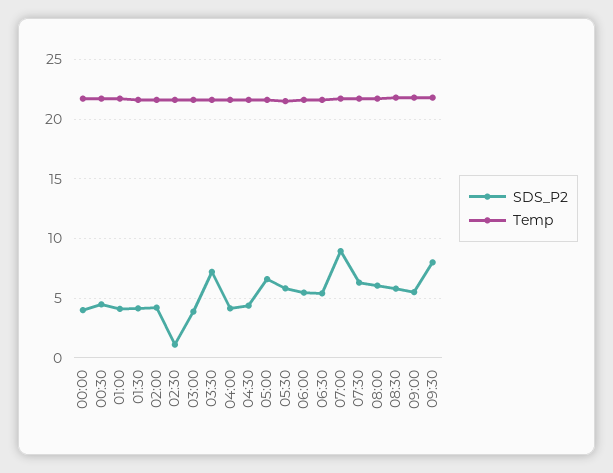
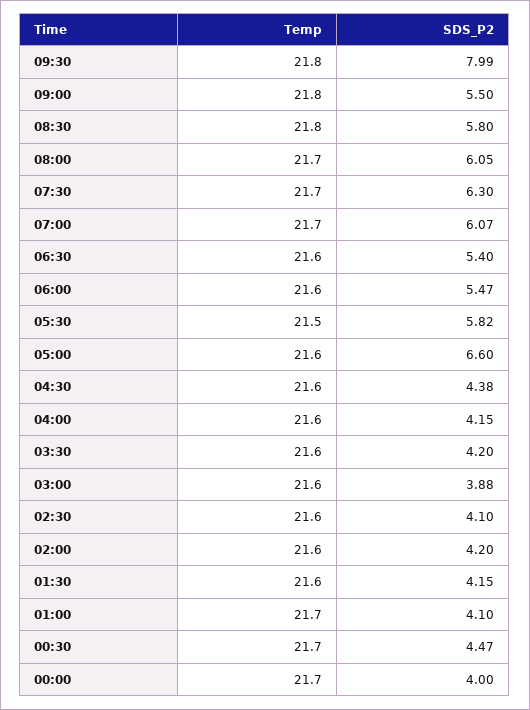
  {
    "SDS_P2": {
      "00:00": 4,
      "00:30": 4.47,
      "01:00": 4.1,
      "01:30": 4.15,
      "02:00": 4.2,
-     "02:30": 1,
+     "02:30": 4.1,
      "03:00": 3.88,
-     "03:30": 7,
+     "03:30": 4.2,
      "04:00": 4.15,
      "04:30": 4.38,
      "05:00": 6.6,
      "05:30": 5.82,
      "06:00": 5.47,
      "06:30": 5.4,
-     "07:00": 9,
+     "07:00": 6.07,
      "07:30": 6.3,
      "08:00": 6.05,
      "08:30": 5.8,
      "09:00": 5.5,
      "09:30": 7.99
    },
    "Temp": {
      "00:00": 21.7,
      "00:30": 21.7,
      "01:00": 21.7,
      "01:30": 21.6,
      "02:00": 21.6,
      "02:30": 21.6,
      "03:00": 21.6,
      "03:30": 21.6,
      "04:00": 21.6,
      "04:30": 21.6,
      "05:00": 21.6,
      "05:30": 21.5,
      "06:00": 21.6,
      "06:30": 21.6,
      "07:00": 21.7,
      "07:30": 21.7,
      "08:00": 21.7,
      "08:30": 21.8,
      "09:00": 21.8,
      "09:30": 21.8
    }
  }

